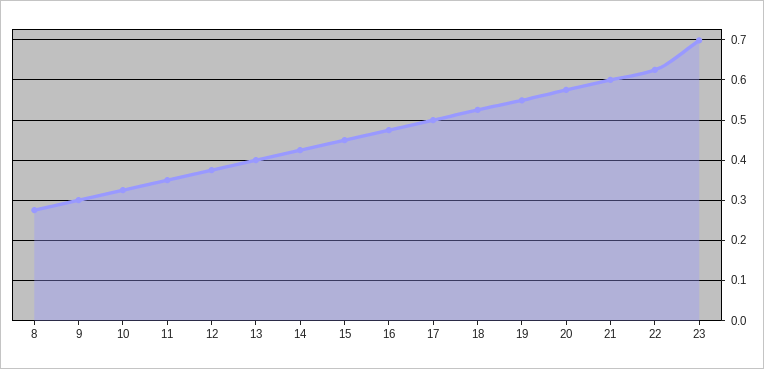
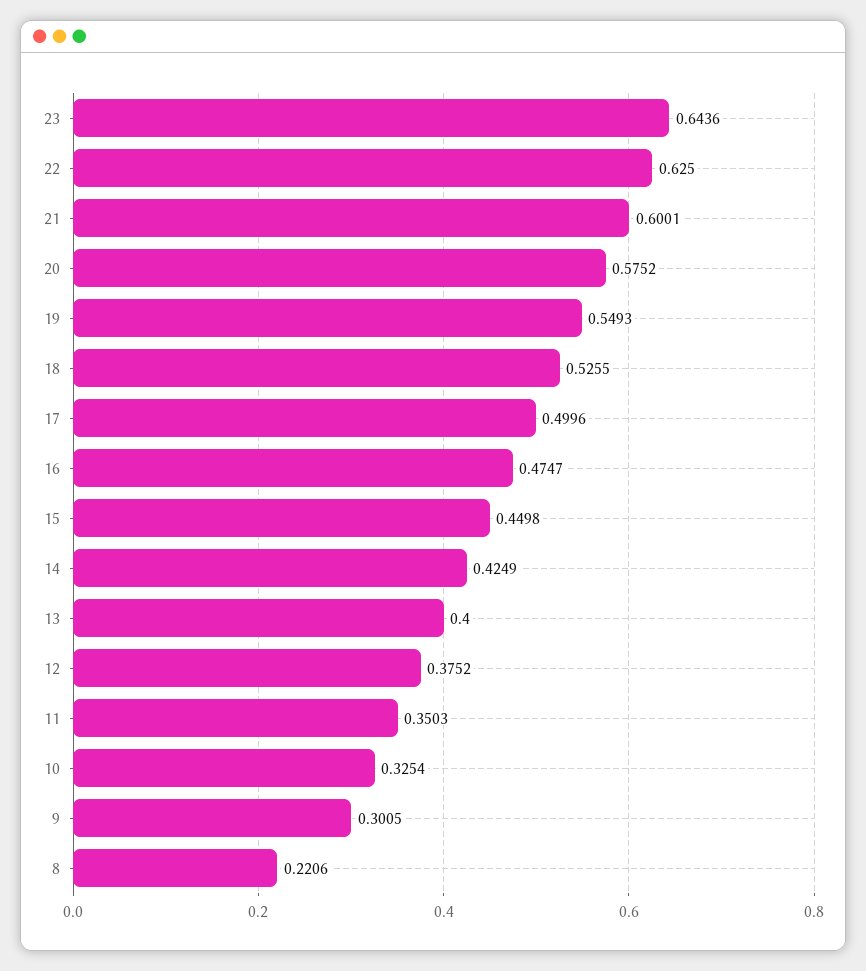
  {
-   "8": 0.28,
+   "8": 0.2206,
    "9": 0.3005,
    "10": 0.3254,
    "11": 0.3503,
    "12": 0.3752,
    "13": 0.4,
    "14": 0.4249,
    "15": 0.4498,
    "16": 0.4747,
    "17": 0.4996,
    "18": 0.5255,
    "19": 0.5493,
    "20": 0.5752,
    "21": 0.6001,
    "22": 0.625,
-   "23": 0.7
+   "23": 0.6436
  }

